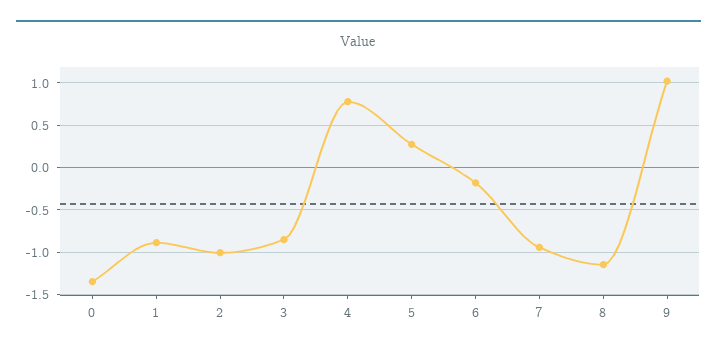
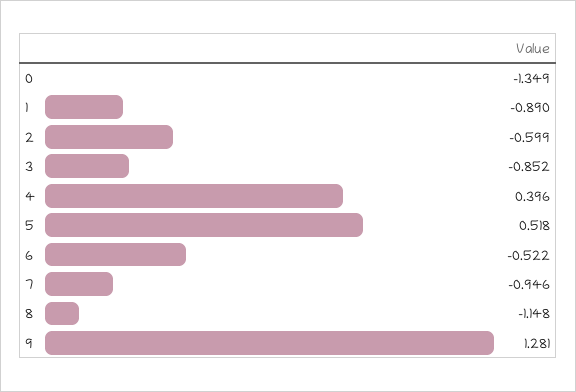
  {
    "0": -1.349,
    "1": -0.89,
-   "2": -1,
+   "2": -0.599,
    "3": -0.852,
-   "4": 0.8,
+   "4": 0.396,
-   "5": 0.3,
+   "5": 0.518,
-   "6": -0.2,
+   "6": -0.522,
    "7": -0.946,
    "8": -1.148,
-   "9": 1
+   "9": 1.281
  }

